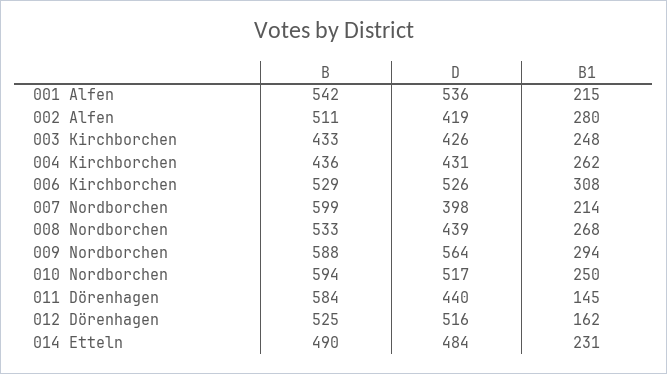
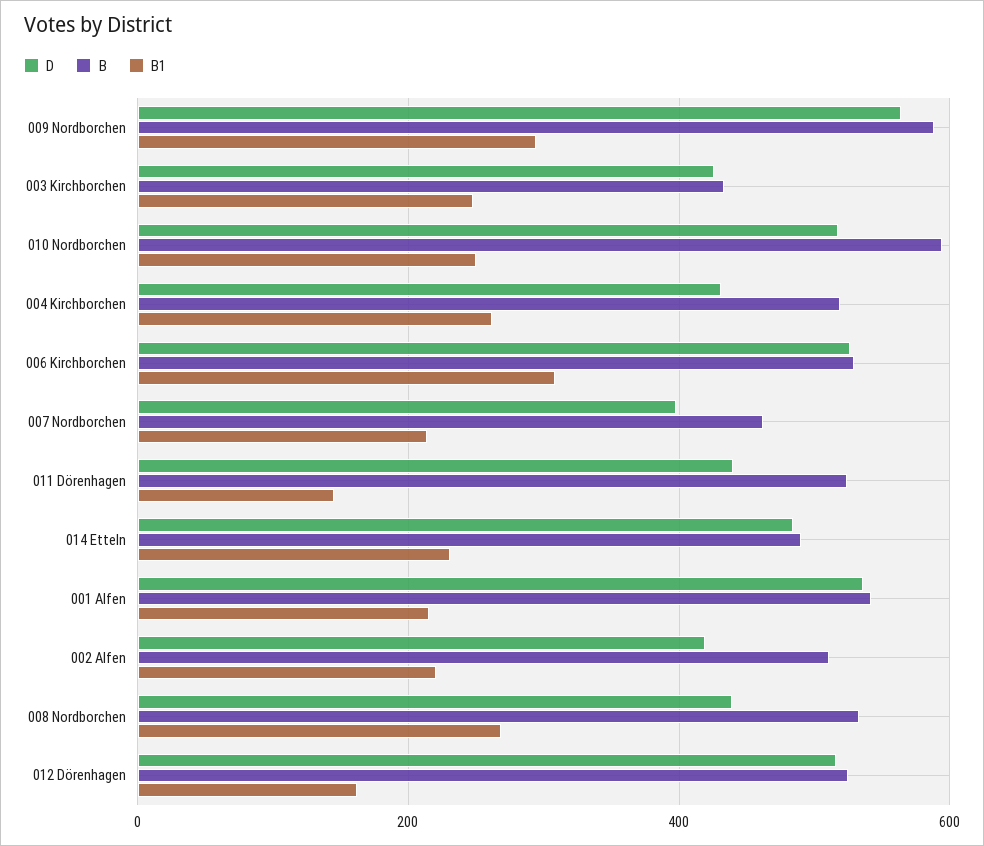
  {
    "B": {
      "001 Alfen": 542,
      "002 Alfen": 511,
      "003 Kirchborchen": 433,
-     "004 Kirchborchen": 436,
+     "004 Kirchborchen": 520,
      "006 Kirchborchen": 529,
-     "007 Nordborchen": 599,
+     "007 Nordborchen": 460,
      "008 Nordborchen": 533,
      "009 Nordborchen": 588,
      "010 Nordborchen": 594,
-     "011 Dörenhagen": 584,
+     "011 Dörenhagen": 520,
      "012 Dörenhagen": 525,
      "014 Etteln": 490
    },
    "D": {
      "001 Alfen": 536,
      "002 Alfen": 419,
      "003 Kirchborchen": 426,
      "004 Kirchborchen": 431,
      "006 Kirchborchen": 526,
      "007 Nordborchen": 398,
      "008 Nordborchen": 439,
      "009 Nordborchen": 564,
      "010 Nordborchen": 517,
      "011 Dörenhagen": 440,
      "012 Dörenhagen": 516,
      "014 Etteln": 484
    },
    "B1": {
      "001 Alfen": 215,
-     "002 Alfen": 280,
+     "002 Alfen": 220,
      "003 Kirchborchen": 248,
      "004 Kirchborchen": 262,
      "006 Kirchborchen": 308,
      "007 Nordborchen": 214,
      "008 Nordborchen": 268,
      "009 Nordborchen": 294,
      "010 Nordborchen": 250,
      "011 Dörenhagen": 145,
      "012 Dörenhagen": 162,
      "014 Etteln": 231
    }
  }

